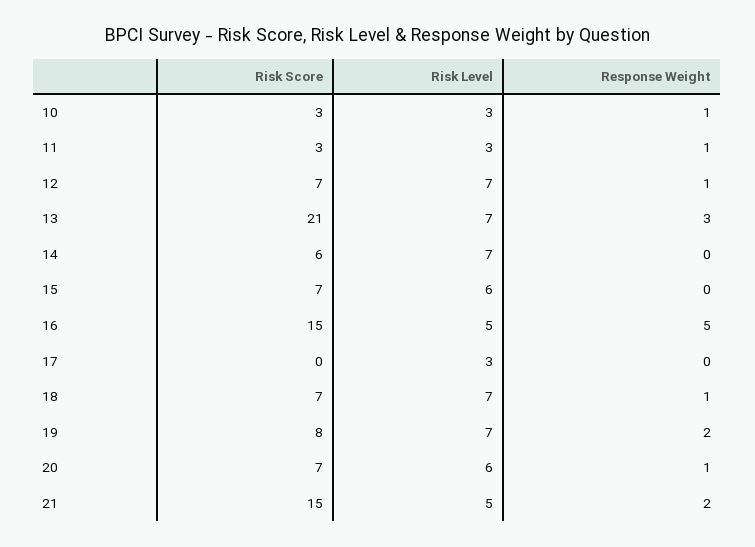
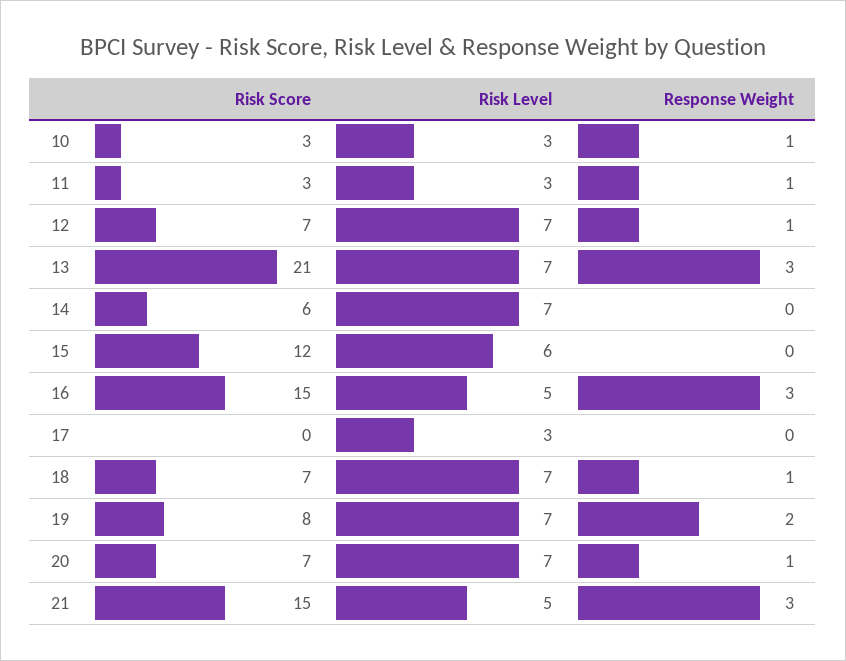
  {
    "Risk Score": {
      "10": 3,
      "11": 3,
      "12": 7,
      "13": 21,
      "14": 6,
-     "15": 7,
+     "15": 12,
      "16": 15,
      "17": 0,
      "18": 7,
      "19": 8,
      "20": 7,
      "21": 15
    },
    "Risk Level": {
      "10": 3,
      "11": 3,
      "12": 7,
      "13": 7,
      "14": 7,
      "15": 6,
      "16": 5,
      "17": 3,
      "18": 7,
      "19": 7,
-     "20": 6,
+     "20": 7,
      "21": 5
    },
    "Response Weight": {
      "10": 1,
      "11": 1,
      "12": 1,
      "13": 3,
      "14": 0,
      "15": 0,
-     "16": 5,
+     "16": 3,
      "17": 0,
      "18": 1,
      "19": 2,
      "20": 1,
-     "21": 2
+     "21": 3
    }
  }

